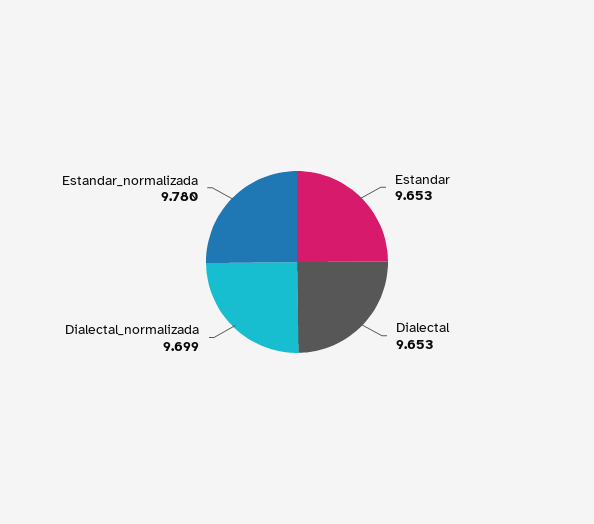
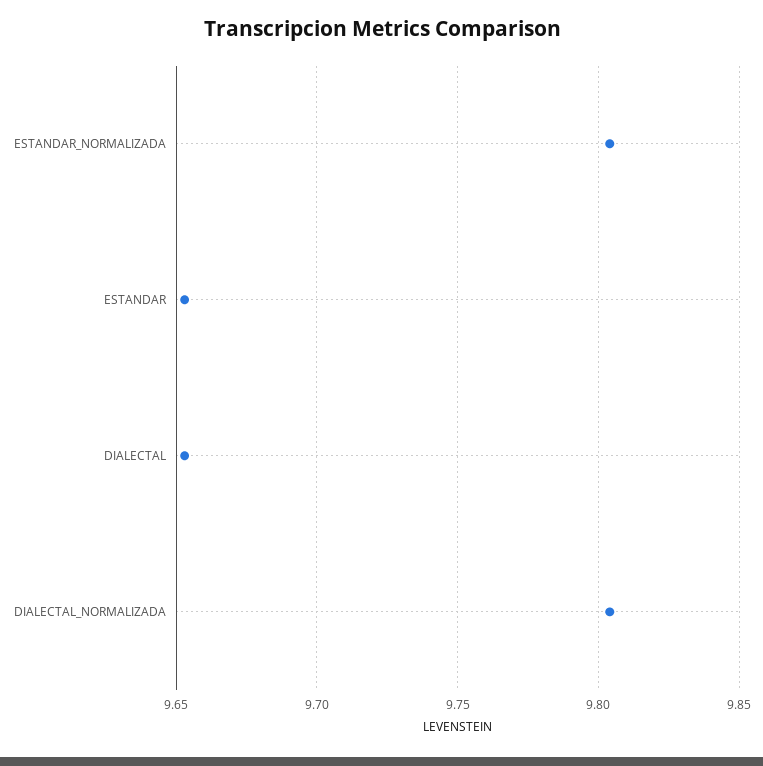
  {
    "Estandar": 9.653,
    "Dialectal": 9.653,
-   "Dialectal_normalizada": 9.699,
+   "Dialectal_normalizada": 9.805,
-   "Estandar_normalizada": 9.78
+   "Estandar_normalizada": 9.805
  }

